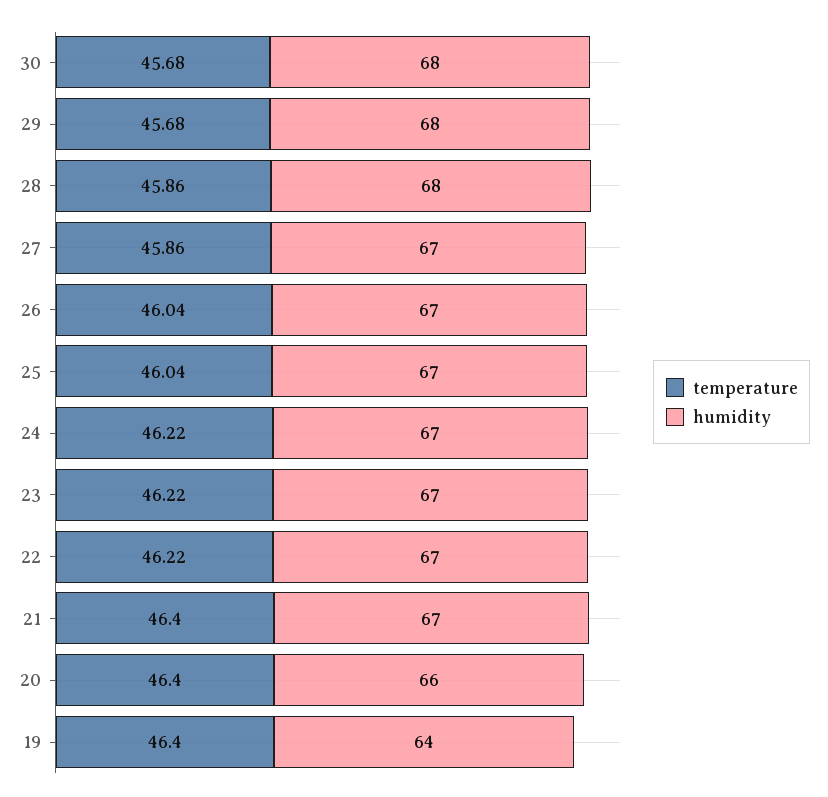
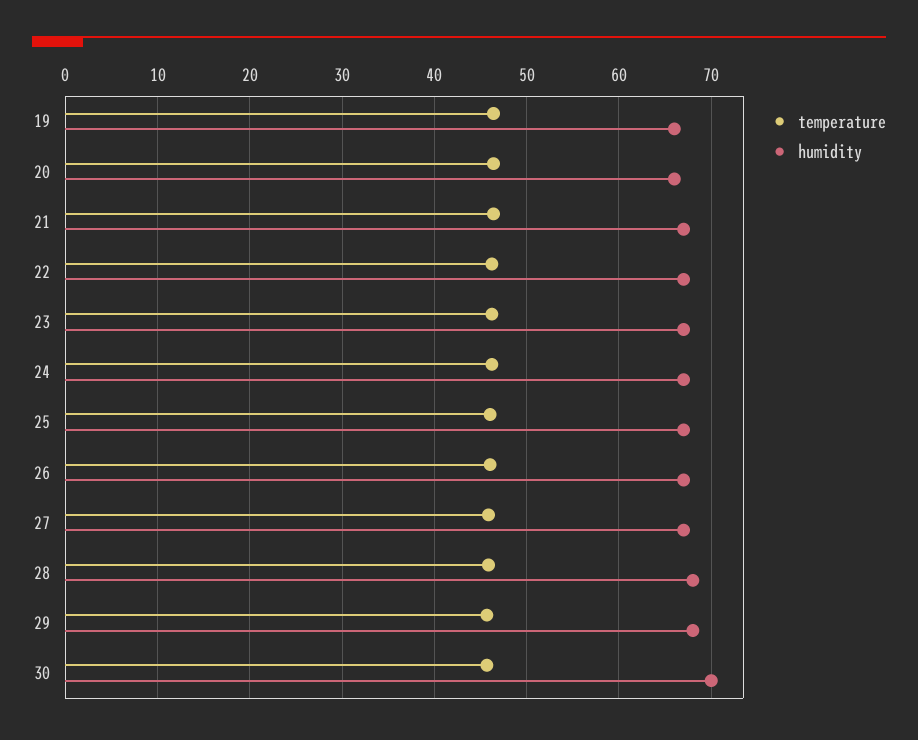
  {
    "temperature": {
      "30": 45.68,
      "29": 45.68,
      "28": 45.86,
      "27": 45.86,
      "26": 46.04,
      "25": 46.04,
      "24": 46.22,
      "23": 46.22,
      "22": 46.22,
      "21": 46.4,
      "20": 46.4,
      "19": 46.4
    },
    "humidity": {
-     "30": 68,
+     "30": 70,
      "29": 68,
      "28": 68,
      "27": 67,
      "26": 67,
      "25": 67,
      "24": 67,
      "23": 67,
      "22": 67,
      "21": 67,
      "20": 66,
-     "19": 64
+     "19": 66
    }
  }

